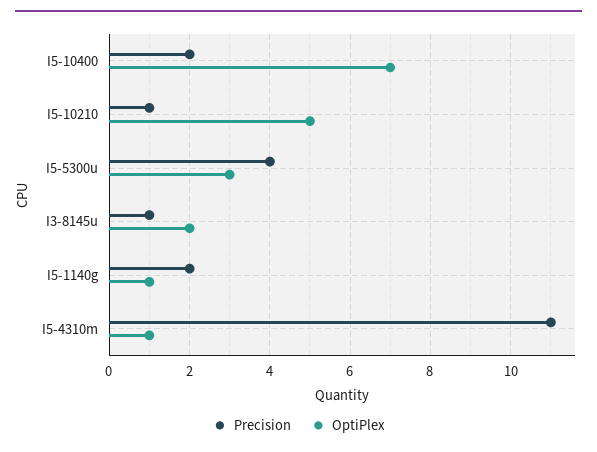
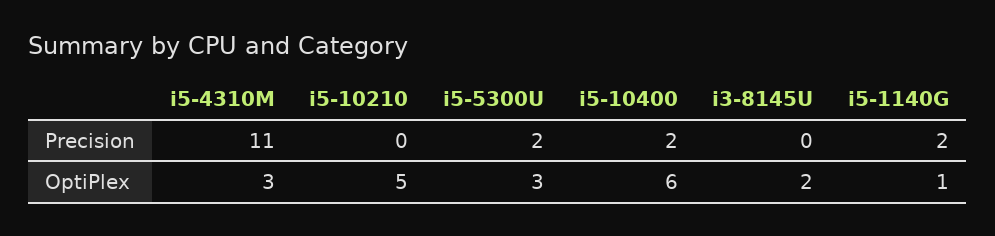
  {
    "Precision": {
      "I5-10400": 2,
-     "I5-10210": 1,
+     "I5-10210": 0,
-     "I5-5300u": 4,
+     "I5-5300u": 2,
-     "I3-8145u": 1,
+     "I3-8145u": 0,
      "I5-1140g": 2,
      "I5-4310m": 11
    },
    "OptiPlex": {
-     "I5-10400": 7,
+     "I5-10400": 6,
      "I5-10210": 5,
      "I5-5300u": 3,
      "I3-8145u": 2,
      "I5-1140g": 1,
-     "I5-4310m": 1
+     "I5-4310m": 3
    }
  }

